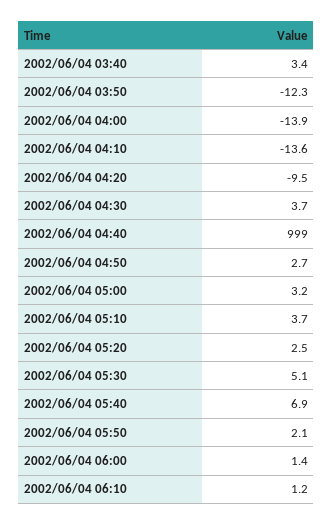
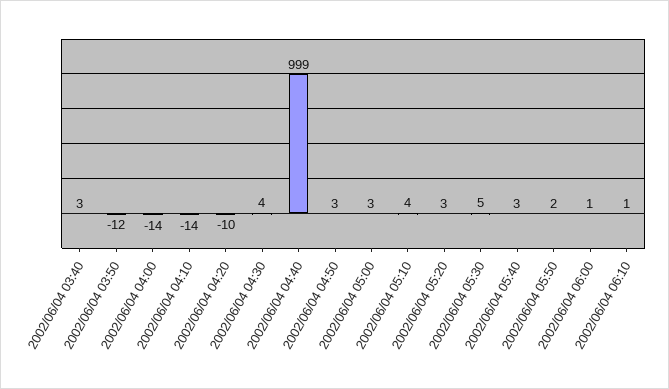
  {
    "2002/06/04 03:40": 3.4,
    "2002/06/04 03:50": -12.3,
    "2002/06/04 04:00": -13.9,
    "2002/06/04 04:10": -13.6,
    "2002/06/04 04:20": -9.5,
    "2002/06/04 04:30": 3.7,
    "2002/06/04 04:40": 999,
    "2002/06/04 04:50": 2.7,
    "2002/06/04 05:00": 3.2,
    "2002/06/04 05:10": 3.7,
    "2002/06/04 05:20": 2.5,
    "2002/06/04 05:30": 5.1,
-   "2002/06/04 05:40": 6.9,
+   "2002/06/04 05:40": 3,
    "2002/06/04 05:50": 2.1,
    "2002/06/04 06:00": 1.4,
    "2002/06/04 06:10": 1.2
  }

